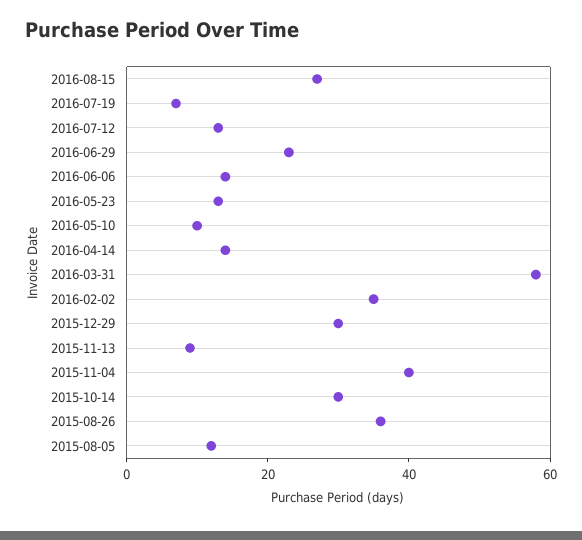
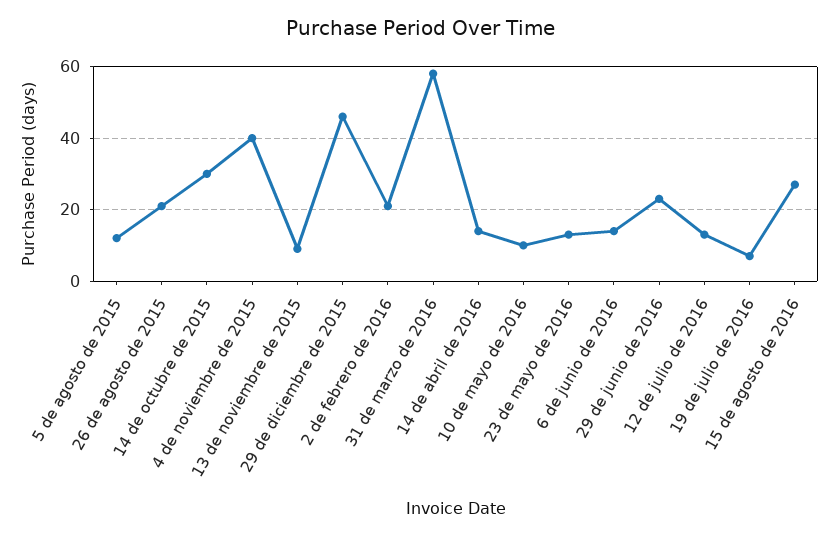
  {
    "2016-08-15": 25,
    "2016-07-19": 5,
    "2016-07-12": 15,
    "2016-06-29": 25,
    "2016-06-06": 15,
    "2016-05-23": 15,
    "2016-05-10": 10,
    "2016-04-14": 15,
    "2016-03-31": 60,
-   "2016-02-02": 35,
+   "2016-02-02": 20,
-   "2015-12-29": 30,
+   "2015-12-29": 45,
    "2015-11-13": 10,
    "2015-11-04": 40,
    "2015-10-14": 30,
-   "2015-08-26": 35,
+   "2015-08-26": 20,
    "2015-08-05": 10
  }

